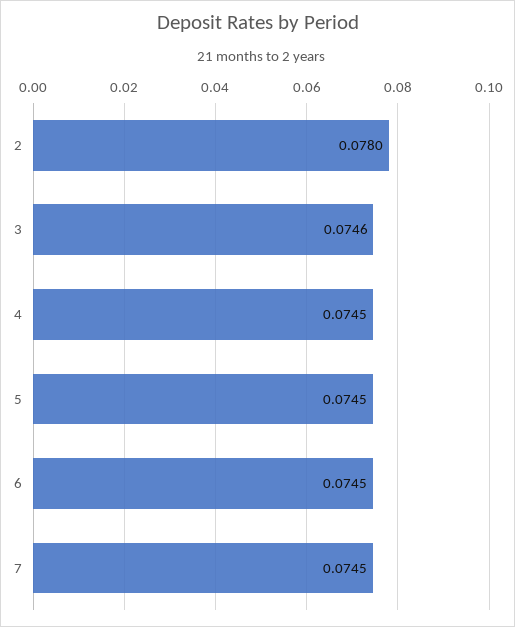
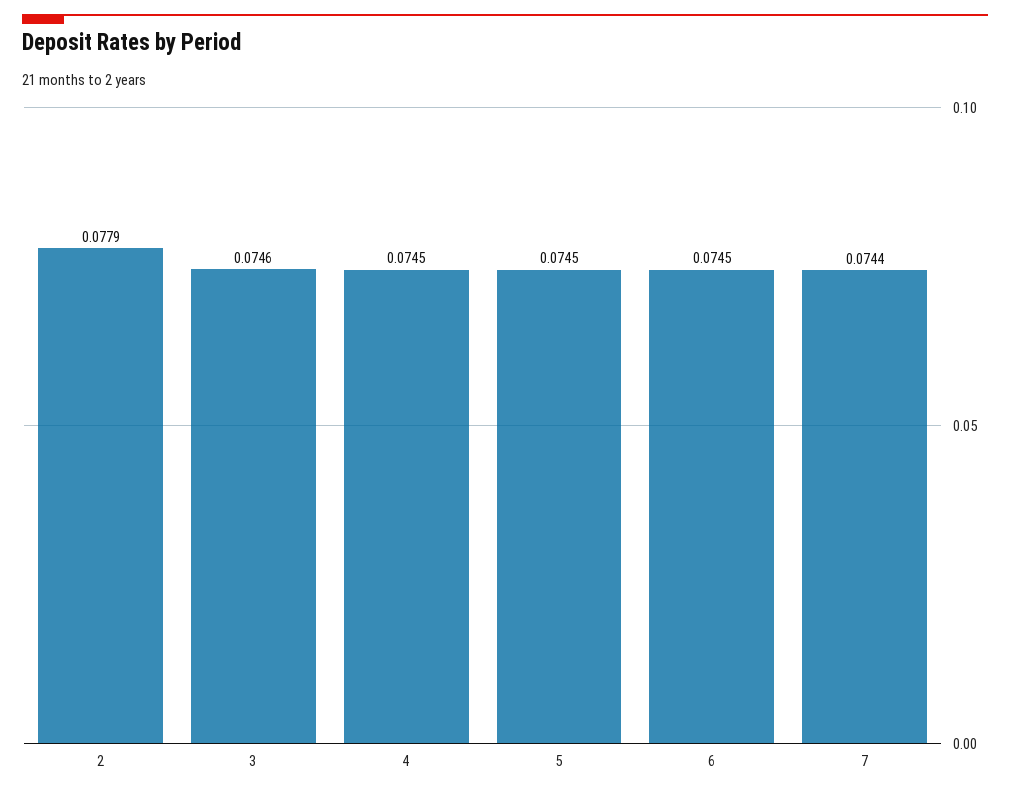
  {
-   "2": 0.078,
+   "2": 0.0779,
    "3": 0.0746,
    "4": 0.0745,
    "5": 0.0745,
    "6": 0.0745,
-   "7": 0.0745
+   "7": 0.0744
  }

